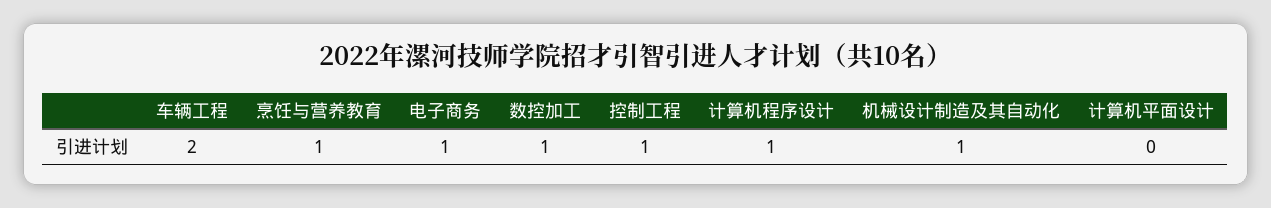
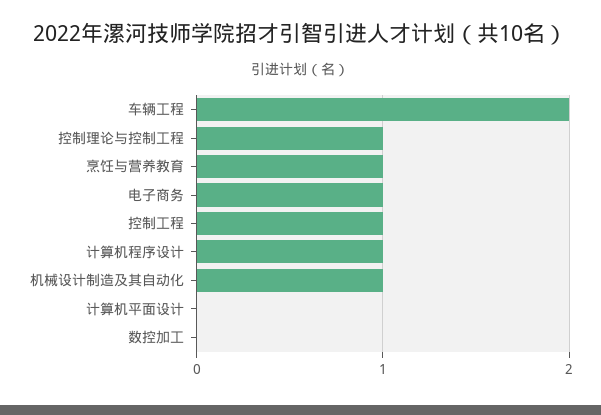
  {
    "车辆工程": 2,
    "烹饪与营养教育": 1,
    "电子商务": 1,
-   "数控加工": 1,
+   "数控加工": 0,
    "控制工程": 1,
    "计算机程序设计": 1,
    "机械设计制造及其自动化": 1,
-   "计算机平面设计": 0
+   "计算机平面设计": 0,
+   "控制理论与控制工程": 1
  }

